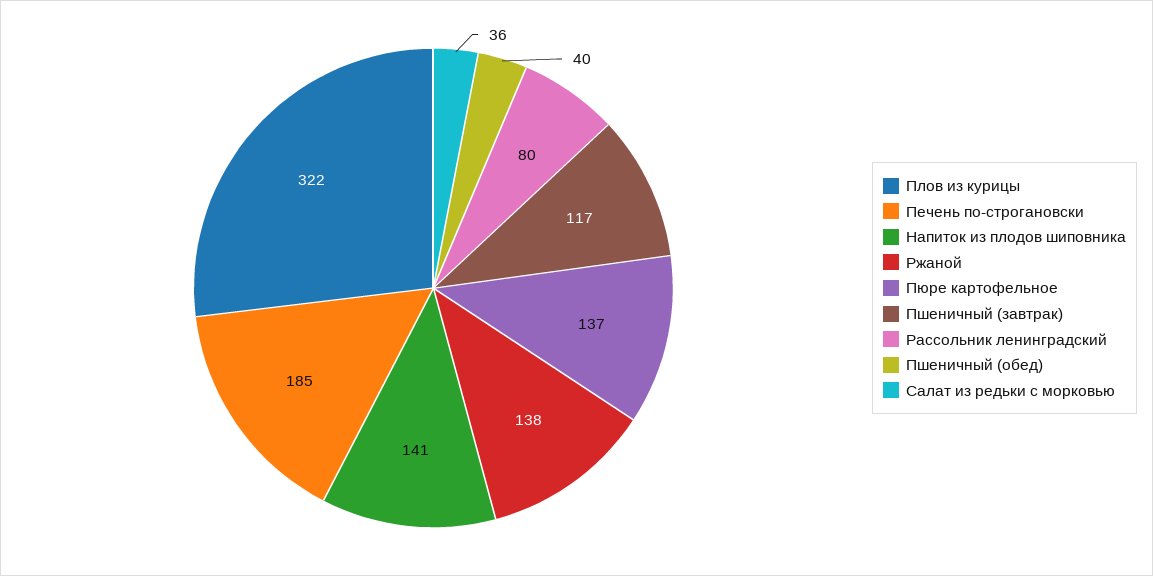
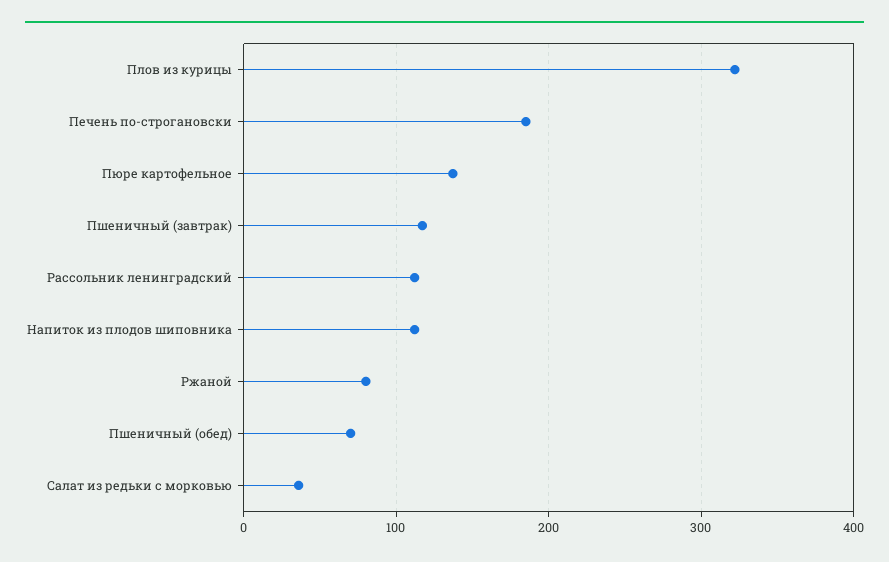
  {
    "Плов из курицы": 322,
    "Печень по-строгановски": 185,
-   "Напиток из плодов шиповника": 141,
+   "Напиток из плодов шиповника": 110,
-   "Ржаной": 138,
+   "Ржаной": 80,
    "Пюре картофельное": 137,
    "Пшеничный (завтрак)": 117,
-   "Рассольник ленинградский": 80,
+   "Рассольник ленинградский": 110,
-   "Пшеничный (обед)": 40,
+   "Пшеничный (обед)": 70,
    "Салат из редьки с морковью": 36
  }

